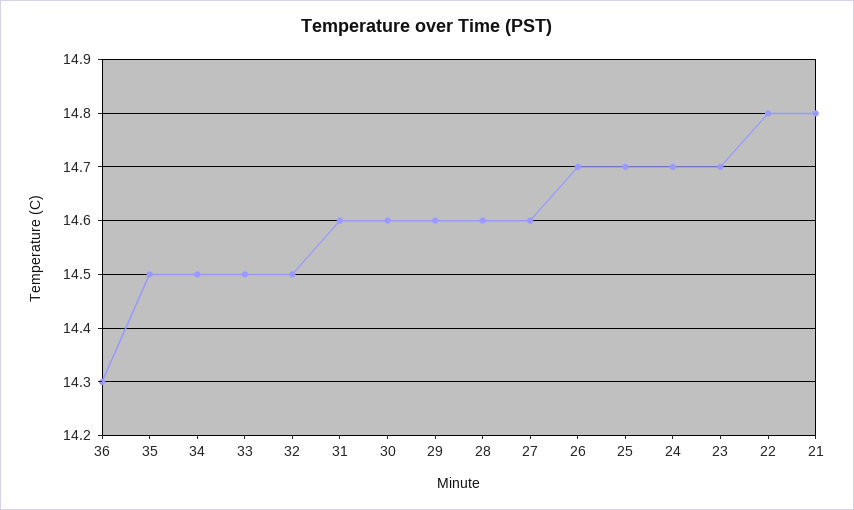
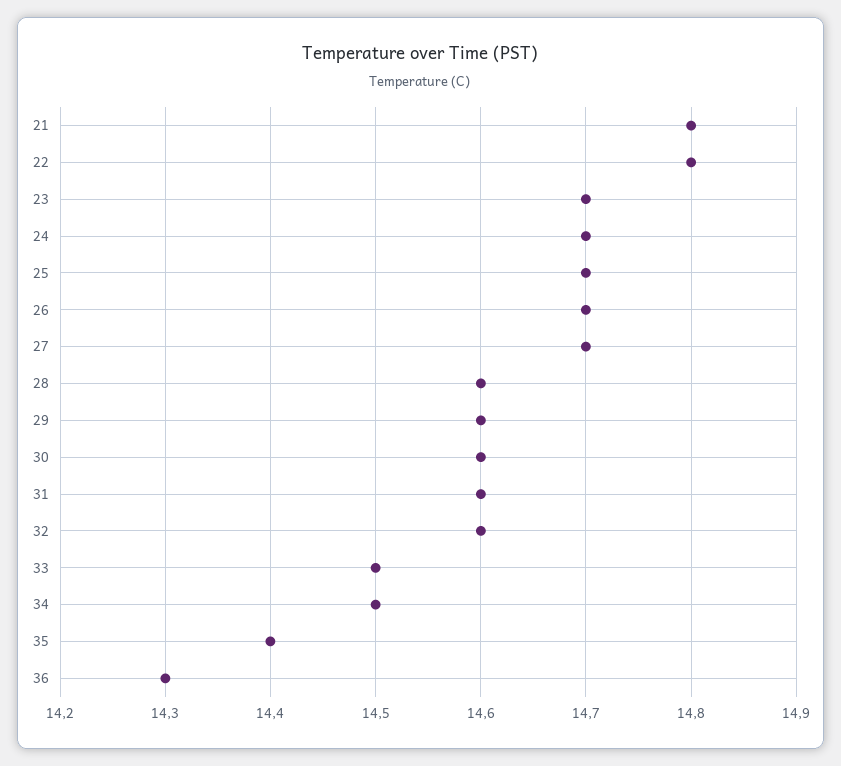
  {
    "36": 14.3,
-   "35": 14.5,
+   "35": 14.4,
    "34": 14.5,
    "33": 14.5,
-   "32": 14.5,
+   "32": 14.6,
    "31": 14.6,
    "30": 14.6,
    "29": 14.6,
    "28": 14.6,
-   "27": 14.6,
+   "27": 14.7,
    "26": 14.7,
    "25": 14.7,
    "24": 14.7,
    "23": 14.7,
    "22": 14.8,
    "21": 14.8
  }

